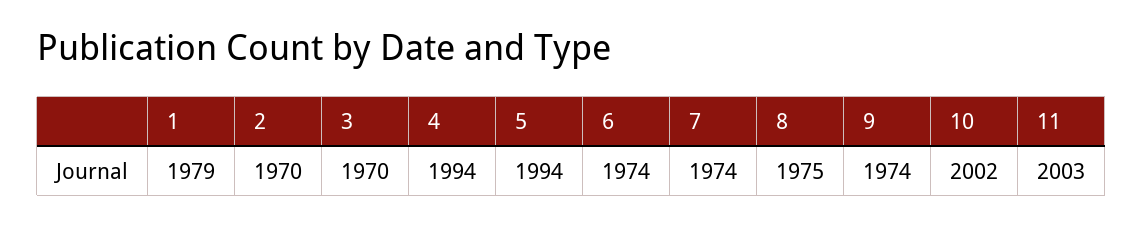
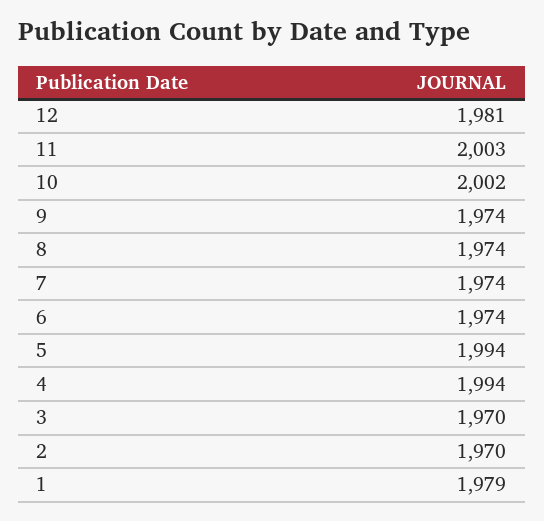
  {
    "1": 1979,
    "2": 1970,
    "3": 1970,
    "4": 1994,
    "5": 1994,
    "6": 1974,
    "7": 1974,
-   "8": 1975,
+   "8": 1974,
    "9": 1974,
    "10": 2002,
-   "11": 2003
+   "11": 2003,
+   "12": 1981
  }

